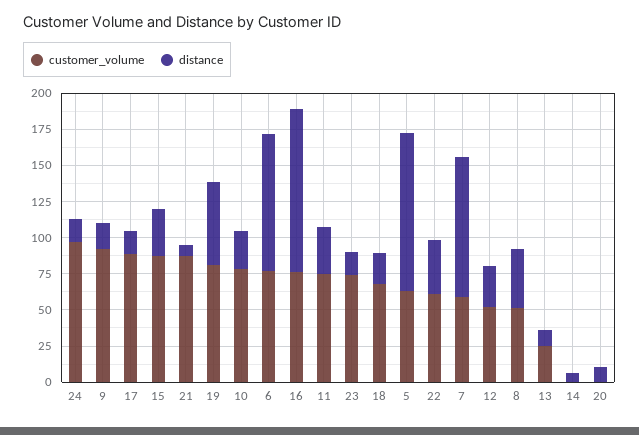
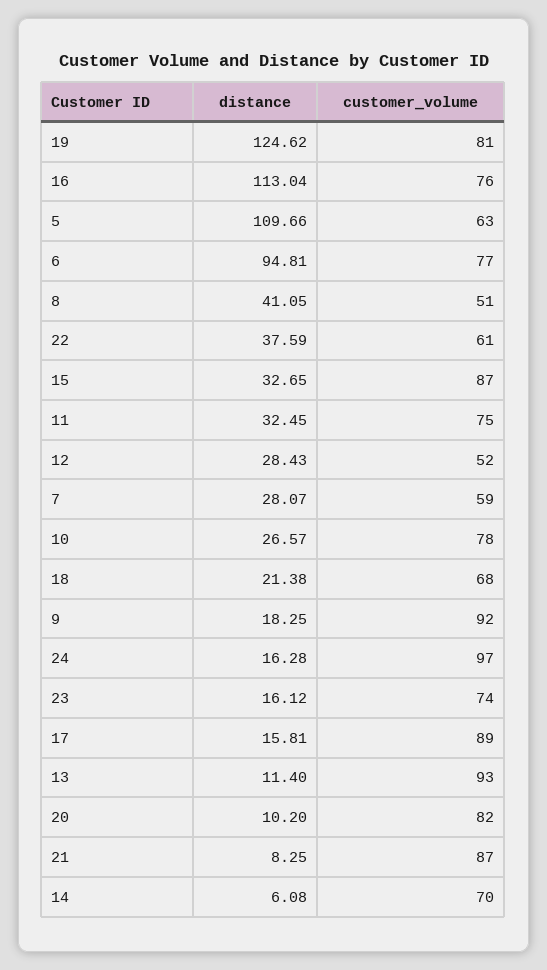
  {
    "customer_volume": {
      "24": 97,
      "9": 92,
      "17": 89,
      "15": 87,
      "21": 87,
      "19": 81,
      "10": 78,
      "6": 77,
      "16": 76,
      "11": 75,
      "23": 74,
      "18": 68,
      "5": 63,
      "22": 61,
      "7": 59,
      "12": 52,
      "8": 51,
-     "13": 25,
+     "13": 93,
-     "14": 0,
+     "14": 70,
-     "20": 0
+     "20": 82
    },
    "distance": {
      "24": 16.28,
      "9": 18.25,
      "17": 15.81,
      "15": 32.65,
      "21": 8.25,
-     "19": 50,
+     "19": 124.62,
      "10": 26.57,
      "6": 94.81,
      "16": 113.04,
      "11": 32.45,
      "23": 16.12,
      "18": 21.38,
      "5": 109.66,
      "22": 37.59,
-     "7": 100,
+     "7": 28.07,
      "12": 28.43,
      "8": 41.05,
      "13": 11.4,
      "14": 6.08,
      "20": 10.2
    }
  }

